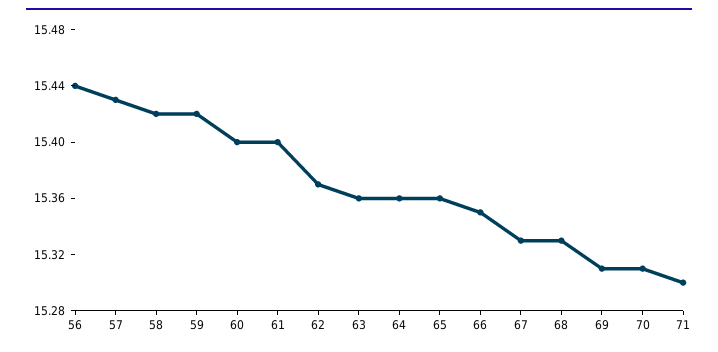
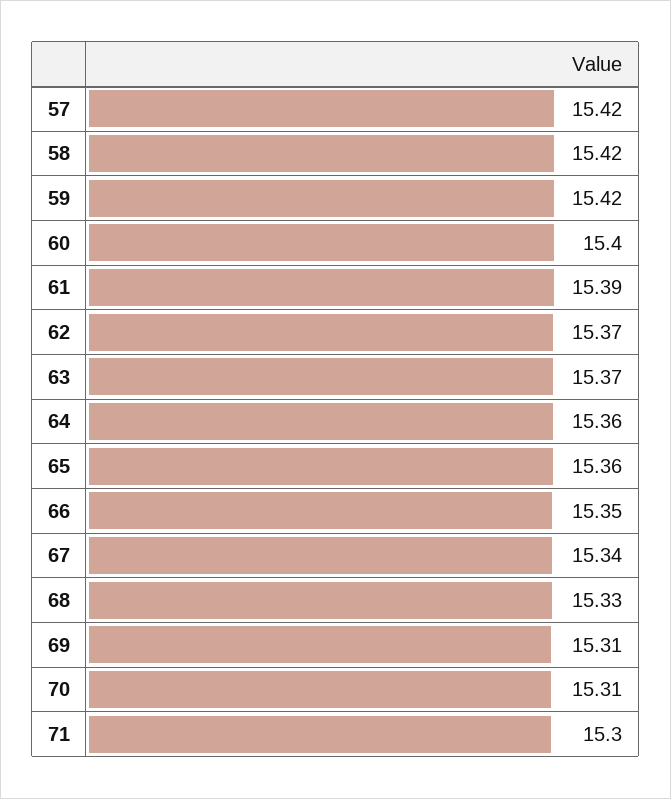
  {
-   "56": 15.44,
-   "57": 15.43,
+   "57": 15.42,
    "58": 15.42,
    "59": 15.42,
    "60": 15.4,
-   "61": 15.4,
+   "61": 15.39,
    "62": 15.37,
-   "63": 15.36,
+   "63": 15.37,
    "64": 15.36,
    "65": 15.36,
    "66": 15.35,
-   "67": 15.33,
+   "67": 15.34,
    "68": 15.33,
    "69": 15.31,
    "70": 15.31,
    "71": 15.3
  }

